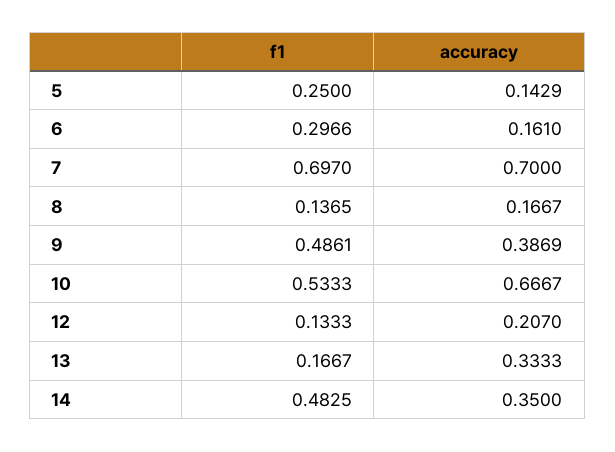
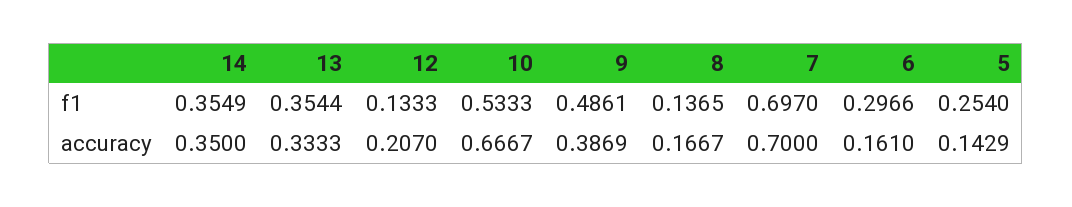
  {
    "f1": {
-     "5": 0.25,
+     "5": 0.254,
      "6": 0.2966,
      "7": 0.697,
      "8": 0.1365,
      "9": 0.4861,
      "10": 0.5333,
      "12": 0.1333,
-     "13": 0.1667,
+     "13": 0.3544,
-     "14": 0.4825
+     "14": 0.3549
    },
    "accuracy": {
      "5": 0.1429,
      "6": 0.161,
      "7": 0.7,
      "8": 0.1667,
      "9": 0.3869,
      "10": 0.6667,
      "12": 0.207,
      "13": 0.3333,
      "14": 0.35
    }
  }

